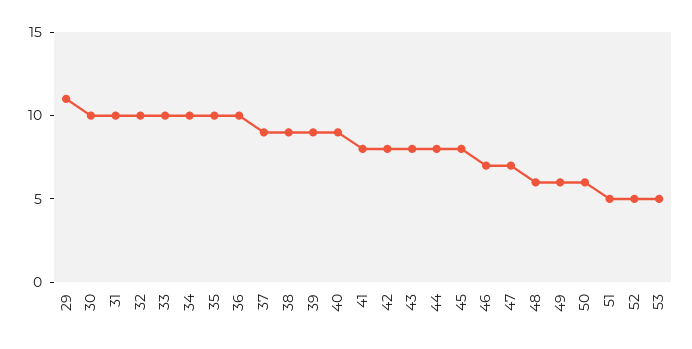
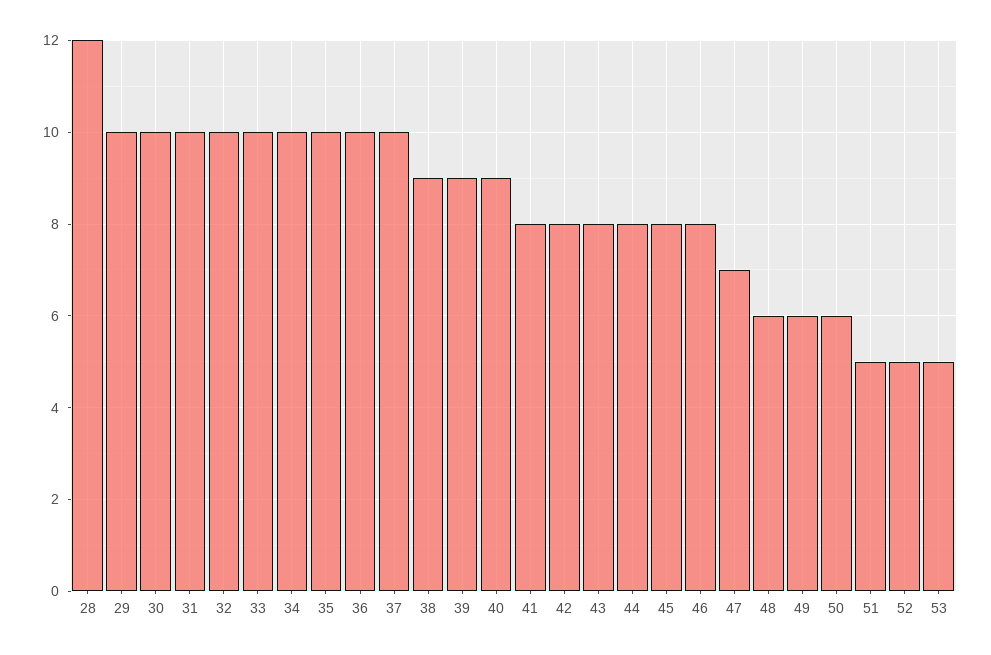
  {
-   "29": 11,
+   "29": 10,
    "30": 10,
    "31": 10,
    "32": 10,
    "33": 10,
    "34": 10,
    "35": 10,
    "36": 10,
-   "37": 9,
+   "37": 10,
    "38": 9,
    "39": 9,
    "40": 9,
    "41": 8,
    "42": 8,
    "43": 8,
    "44": 8,
    "45": 8,
-   "46": 7,
+   "46": 8,
    "47": 7,
    "48": 6,
    "49": 6,
    "50": 6,
    "51": 5,
    "52": 5,
-   "53": 5
+   "53": 5,
+   "28": 12
  }

